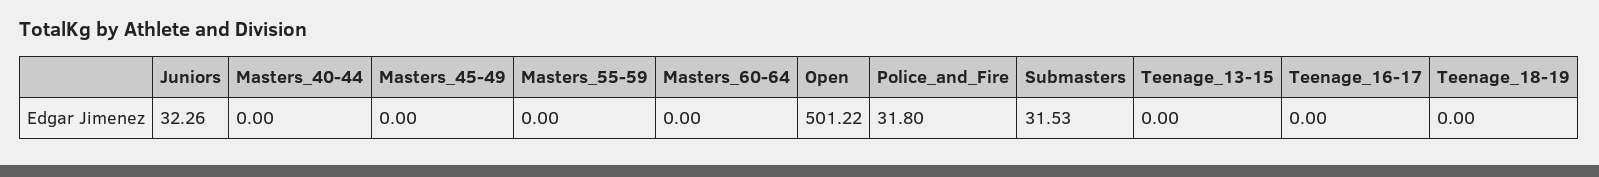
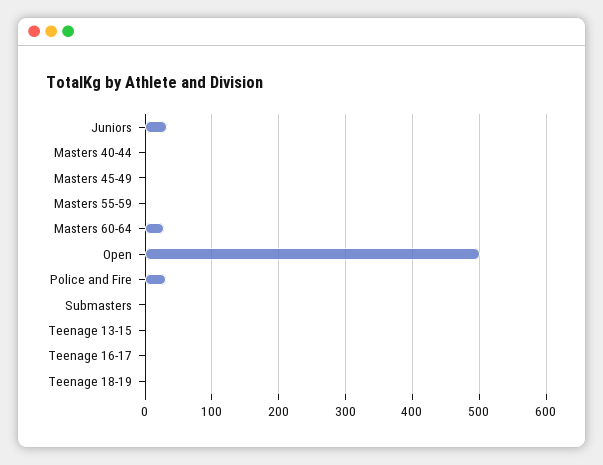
  {
    "Juniors": 32.26,
    "Masters_40-44": 0,
    "Masters_45-49": 0,
    "Masters_55-59": 0,
-   "Masters_60-64": 0,
+   "Masters_60-64": 30,
    "Open": 501.22,
    "Police_and_Fire": 31.8,
-   "Submasters": 31.53,
+   "Submasters": 0,
    "Teenage_13-15": 0,
    "Teenage_16-17": 0,
    "Teenage_18-19": 0
  }

